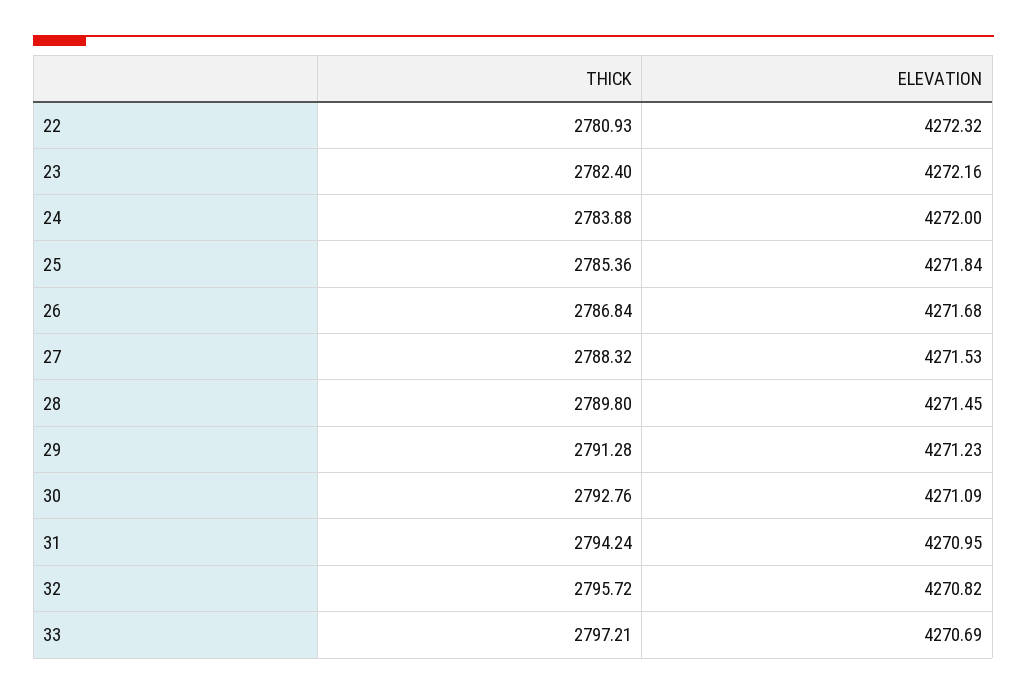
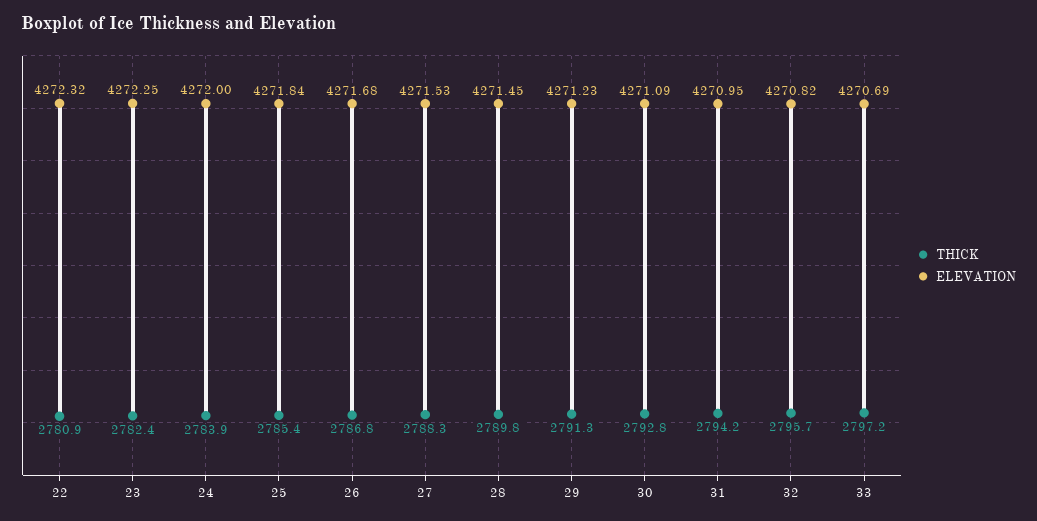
  {
    "THICK": {
      "22": 2780.93,
      "23": 2782.4,
      "24": 2783.88,
      "25": 2785.36,
      "26": 2786.84,
      "27": 2788.32,
      "28": 2789.8,
      "29": 2791.28,
      "30": 2792.76,
      "31": 2794.24,
      "32": 2795.72,
      "33": 2797.21
    },
    "ELEVATION": {
      "22": 4272.32,
-     "23": 4272.16,
+     "23": 4272.25,
      "24": 4272,
      "25": 4271.84,
      "26": 4271.68,
      "27": 4271.53,
      "28": 4271.45,
      "29": 4271.23,
      "30": 4271.09,
      "31": 4270.95,
      "32": 4270.82,
      "33": 4270.69
    }
  }

